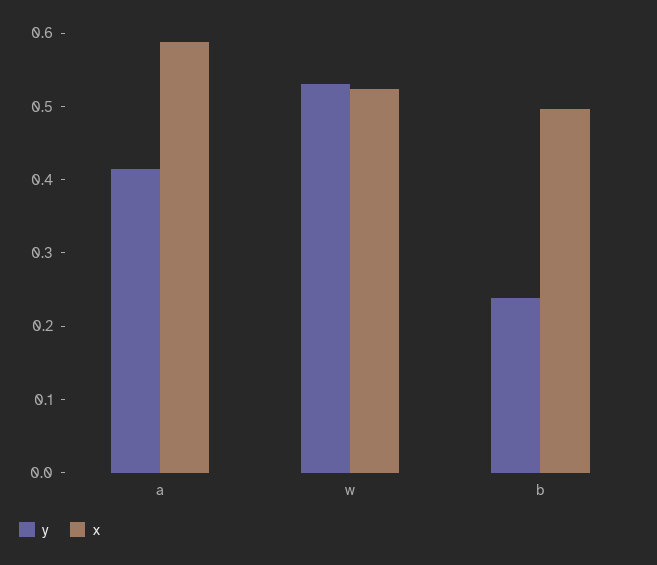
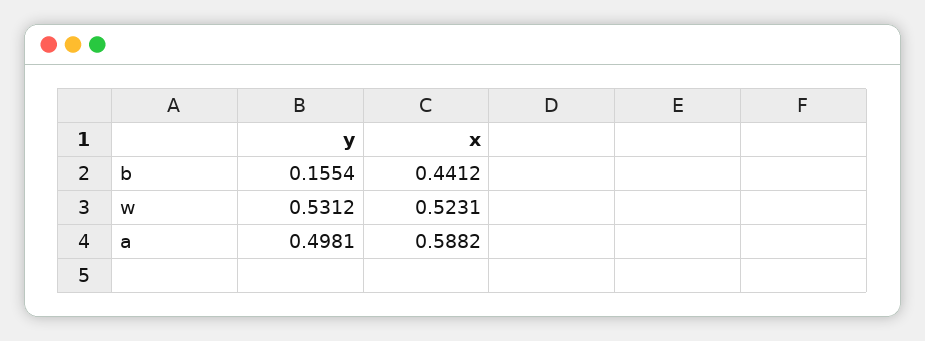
  {
    "y": {
-     "a": 0.42,
+     "a": 0.4981,
      "w": 0.5312,
-     "b": 0.24
+     "b": 0.1554
    },
    "x": {
      "a": 0.5882,
      "w": 0.5231,
-     "b": 0.5
+     "b": 0.4412
    }
  }

